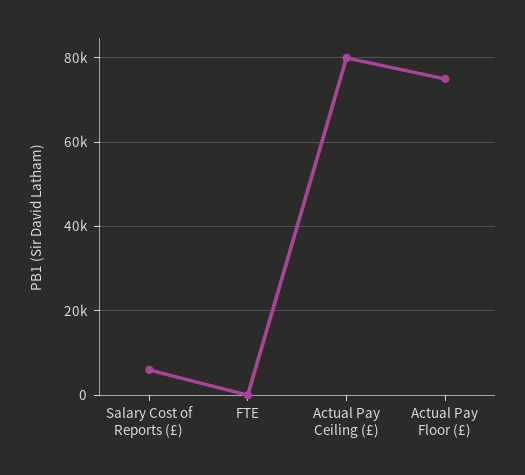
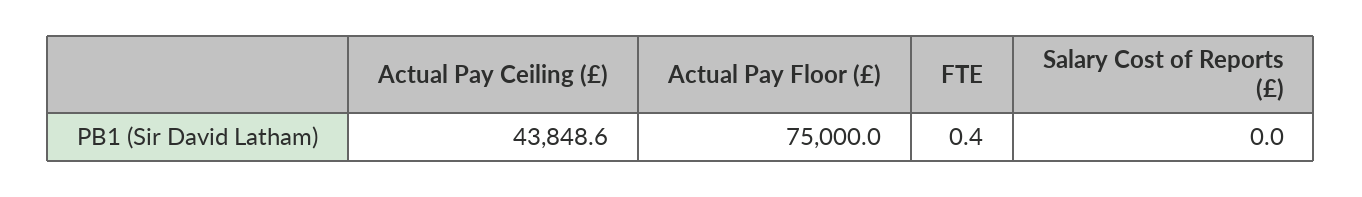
  {
-   "Salary Cost of Reports (£)": 6000,
+   "Salary Cost of Reports (£)": 0,
    "FTE": 0.4,
-   "Actual Pay Ceiling (£)": 80000,
+   "Actual Pay Ceiling (£)": 43848.6,
    "Actual Pay Floor (£)": 75000
  }

